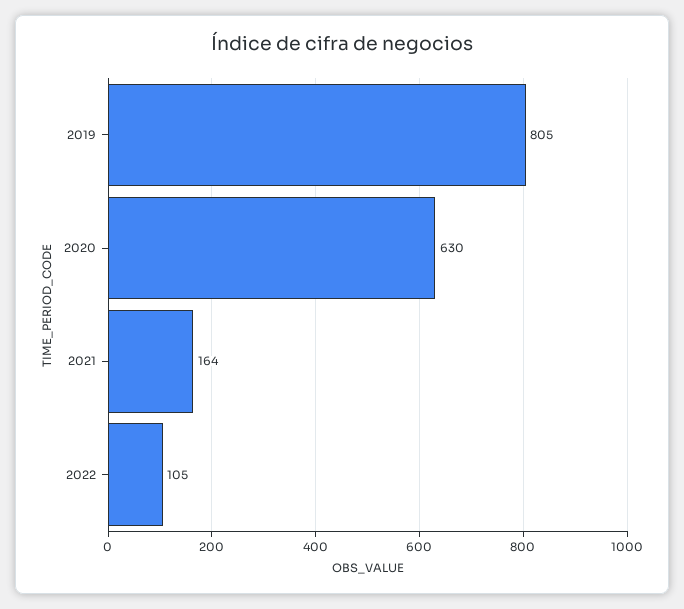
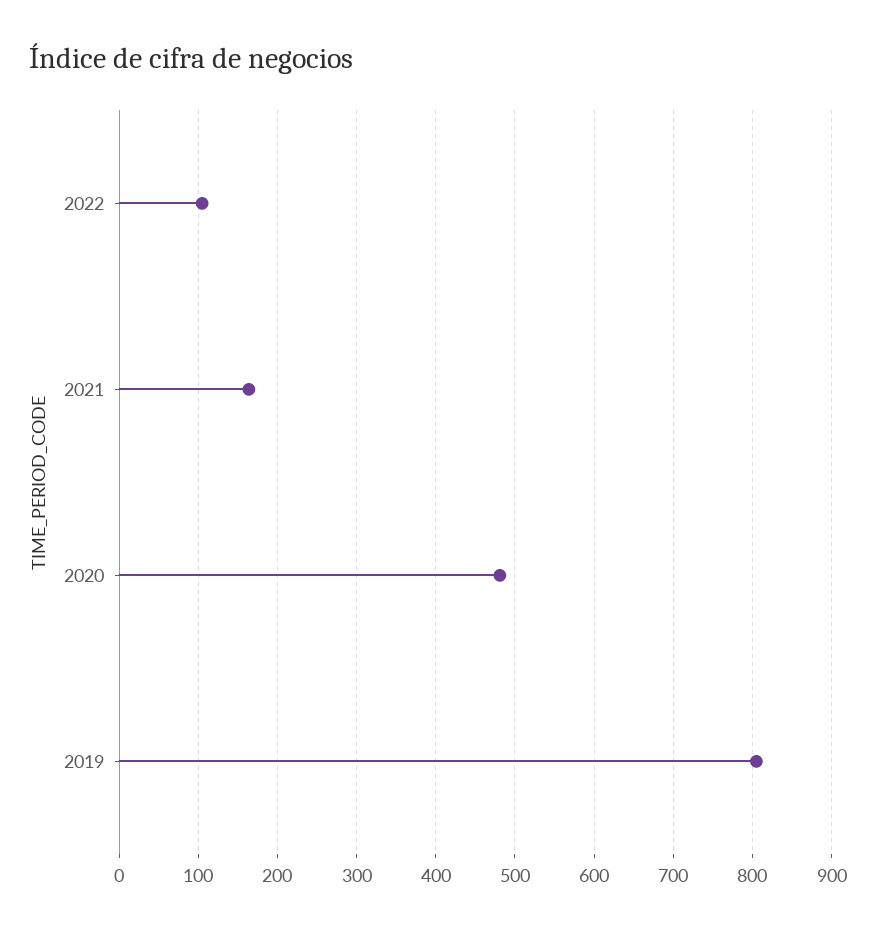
  {
    "2019": 805,
-   "2020": 630,
+   "2020": 480,
    "2021": 164,
    "2022": 105
  }

